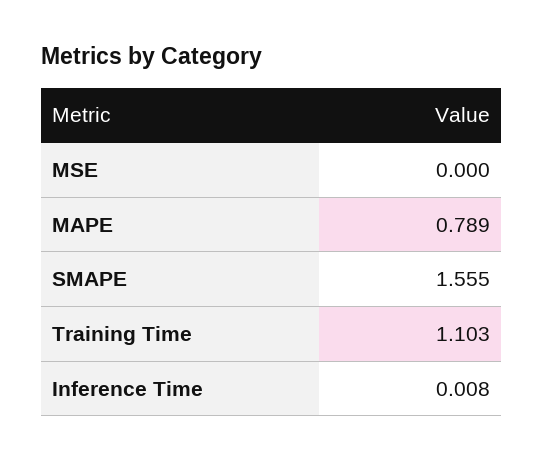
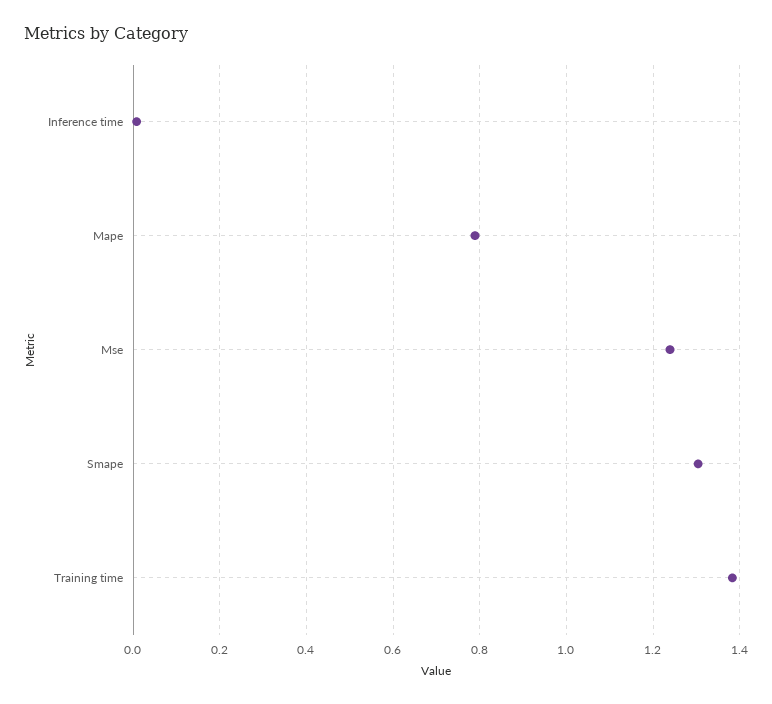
  {
-   "MSE": 0,
+   "MSE": 1.24,
    "MAPE": 0.789,
-   "SMAPE": 1.555,
+   "SMAPE": 1.3,
-   "Training Time": 1.103,
+   "Training Time": 1.38,
    "Inference Time": 0.008
  }

